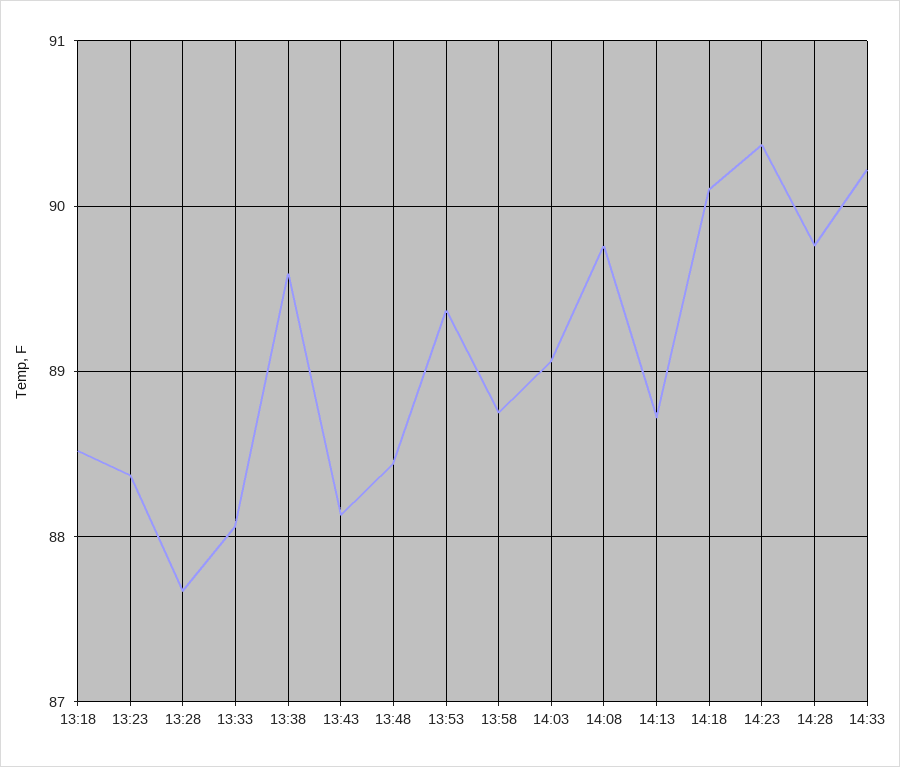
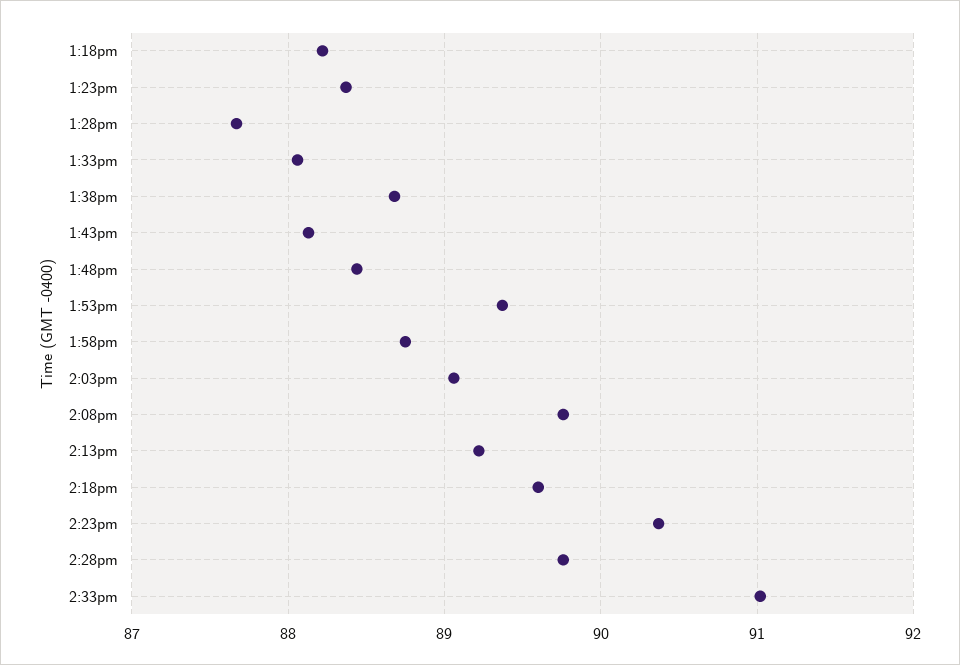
  {
-   "13:18": 88.5,
+   "13:18": 88.2,
    "13:23": 88.4,
    "13:28": 87.7,
    "13:33": 88.1,
-   "13:38": 89.6,
+   "13:38": 88.7,
    "13:43": 88.1,
    "13:48": 88.4,
    "13:53": 89.4,
    "13:58": 88.8,
    "14:03": 89.1,
    "14:08": 89.8,
-   "14:13": 88.7,
+   "14:13": 89.2,
-   "14:18": 90.1,
+   "14:18": 89.6,
    "14:23": 90.4,
    "14:28": 89.8,
-   "14:33": 90.2
+   "14:33": 91
  }

